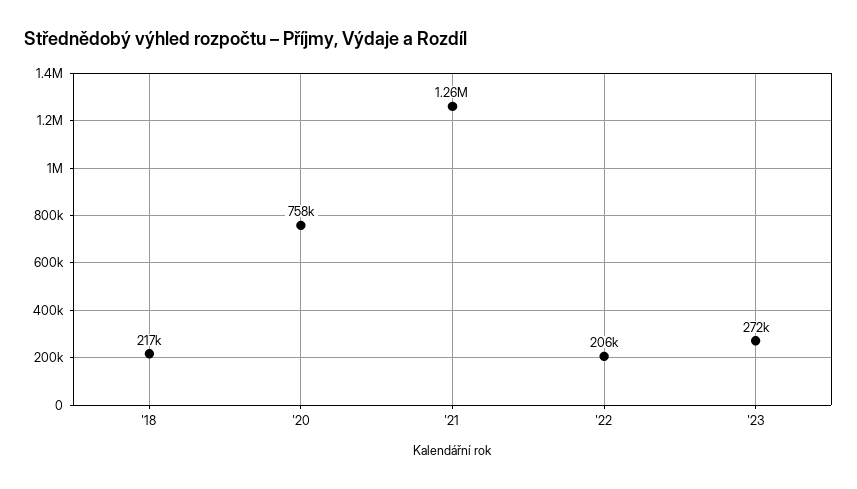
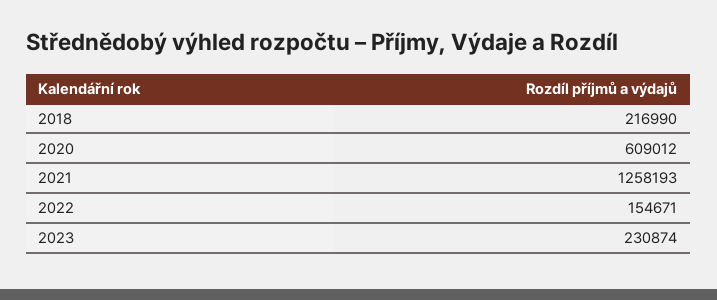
  {
    "'18": 216990,
-   "'20": 758000,
+   "'20": 609012,
    "'21": 1258193,
-   "'22": 206000,
+   "'22": 154671,
-   "'23": 272000
+   "'23": 230874
  }

